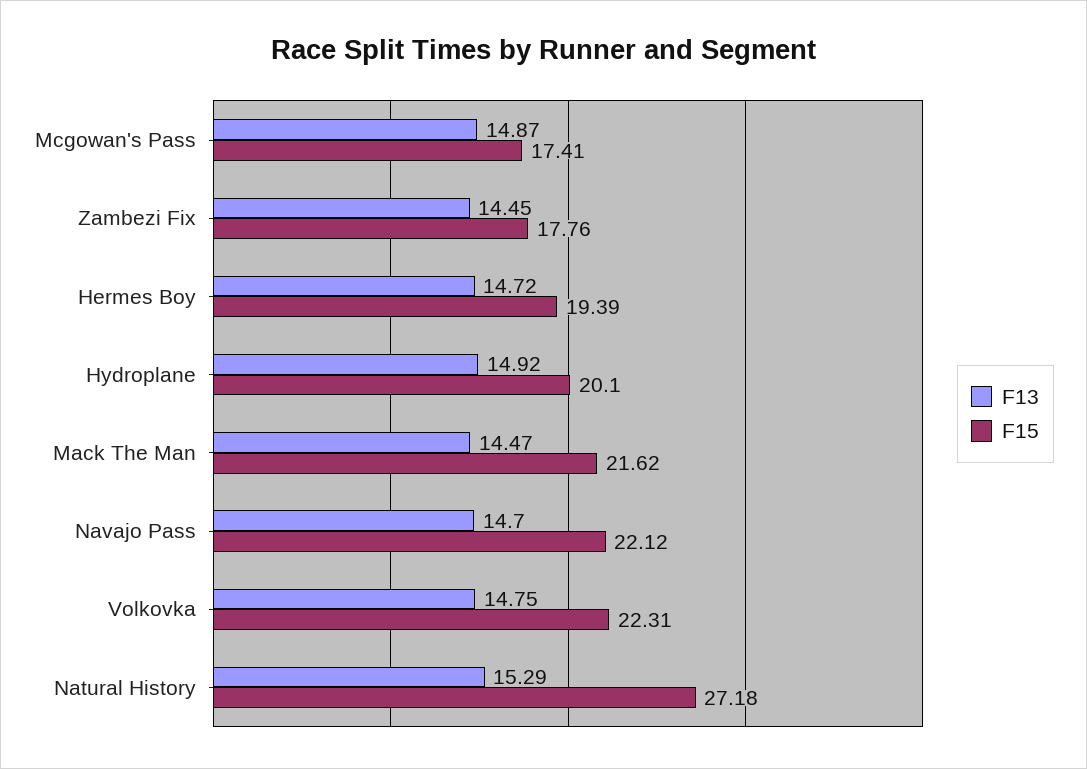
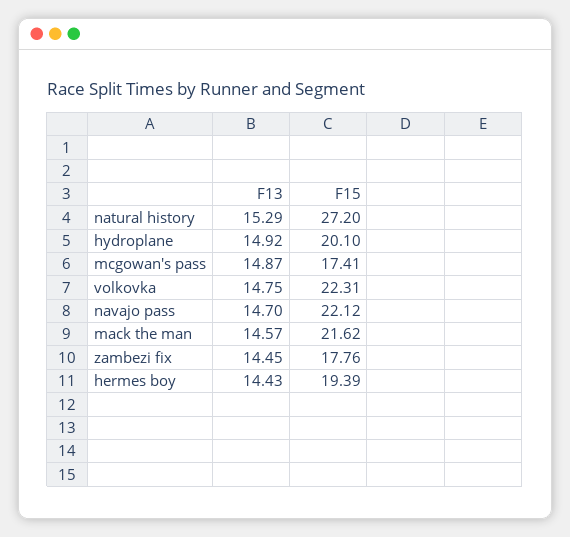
  {
    "F13": {
      "Mcgowan's Pass": 14.87,
      "Zambezi Fix": 14.45,
-     "Hermes Boy": 14.72,
+     "Hermes Boy": 14.43,
      "Hydroplane": 14.92,
-     "Mack The Man": 14.47,
+     "Mack The Man": 14.57,
      "Navajo Pass": 14.7,
      "Volkovka": 14.75,
      "Natural History": 15.29
    },
    "F15": {
      "Mcgowan's Pass": 17.41,
      "Zambezi Fix": 17.76,
      "Hermes Boy": 19.39,
      "Hydroplane": 20.1,
      "Mack The Man": 21.62,
      "Navajo Pass": 22.12,
      "Volkovka": 22.31,
-     "Natural History": 27.18
+     "Natural History": 27.2
    }
  }

